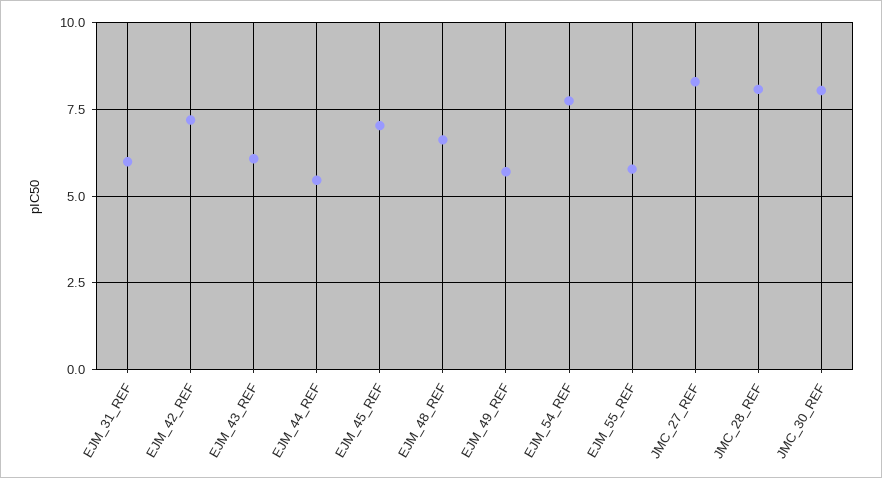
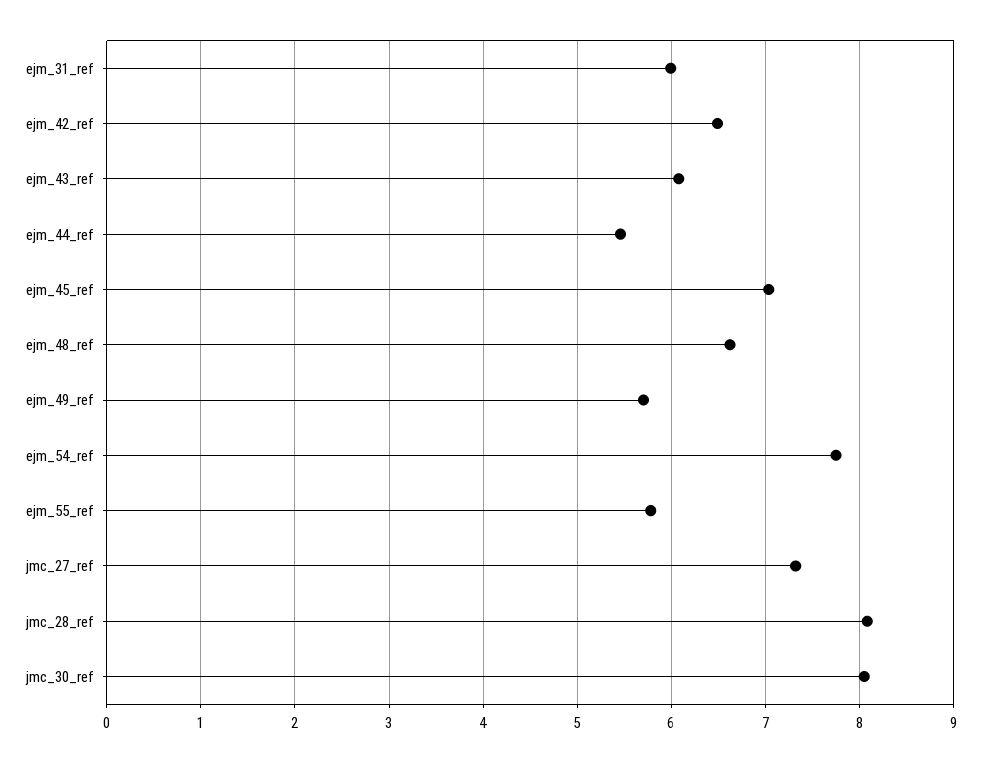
  {
    "EJM_31_REF": 6,
-   "EJM_42_REF": 7.25,
+   "EJM_42_REF": 6.5,
    "EJM_43_REF": 6.1,
    "EJM_44_REF": 5.5,
    "EJM_45_REF": 7,
    "EJM_48_REF": 6.6,
    "EJM_49_REF": 5.7,
    "EJM_54_REF": 7.7,
    "EJM_55_REF": 5.8,
-   "JMC_27_REF": 8.25,
+   "JMC_27_REF": 7.3,
    "JMC_28_REF": 8.1,
    "JMC_30_REF": 8.1
  }

